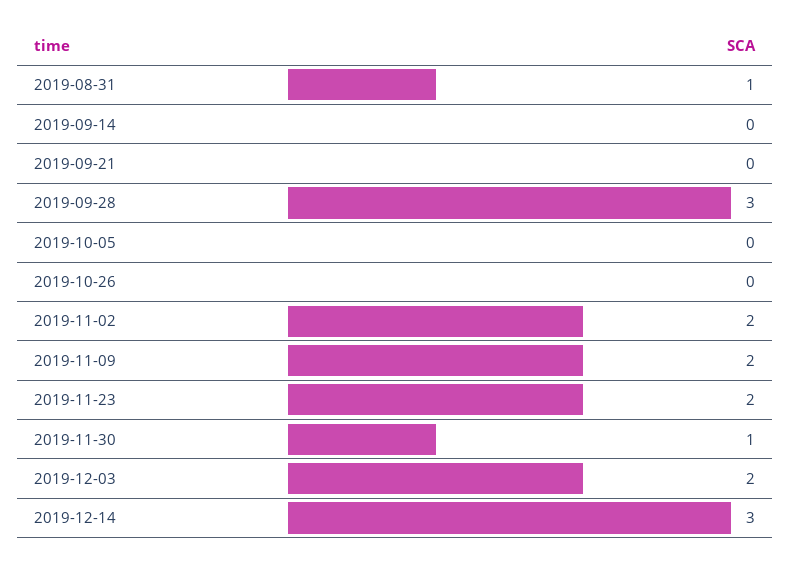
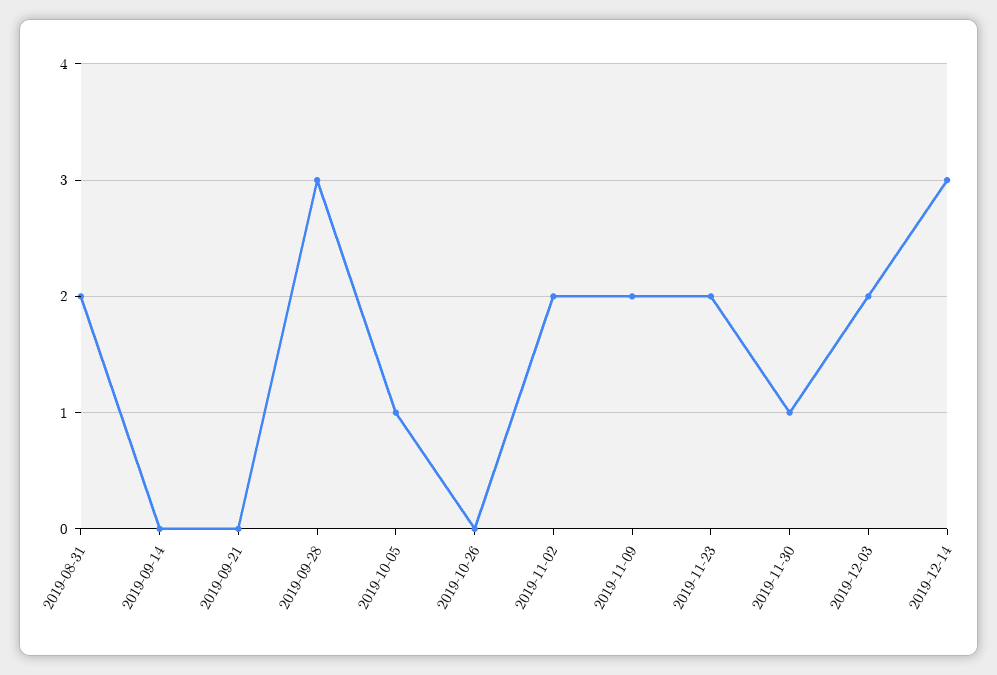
  {
-   "2019-08-31": 1,
+   "2019-08-31": 2,
    "2019-09-14": 0,
    "2019-09-21": 0,
    "2019-09-28": 3,
-   "2019-10-05": 0,
+   "2019-10-05": 1,
    "2019-10-26": 0,
    "2019-11-02": 2,
    "2019-11-09": 2,
    "2019-11-23": 2,
    "2019-11-30": 1,
    "2019-12-03": 2,
    "2019-12-14": 3
  }

